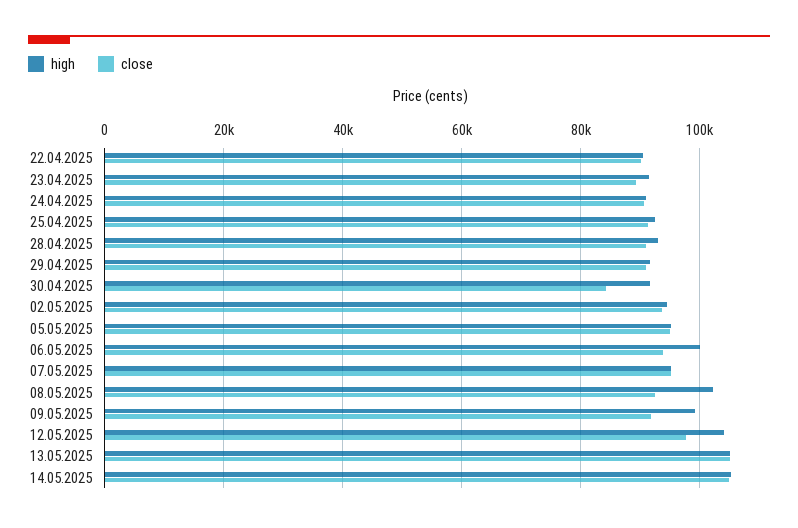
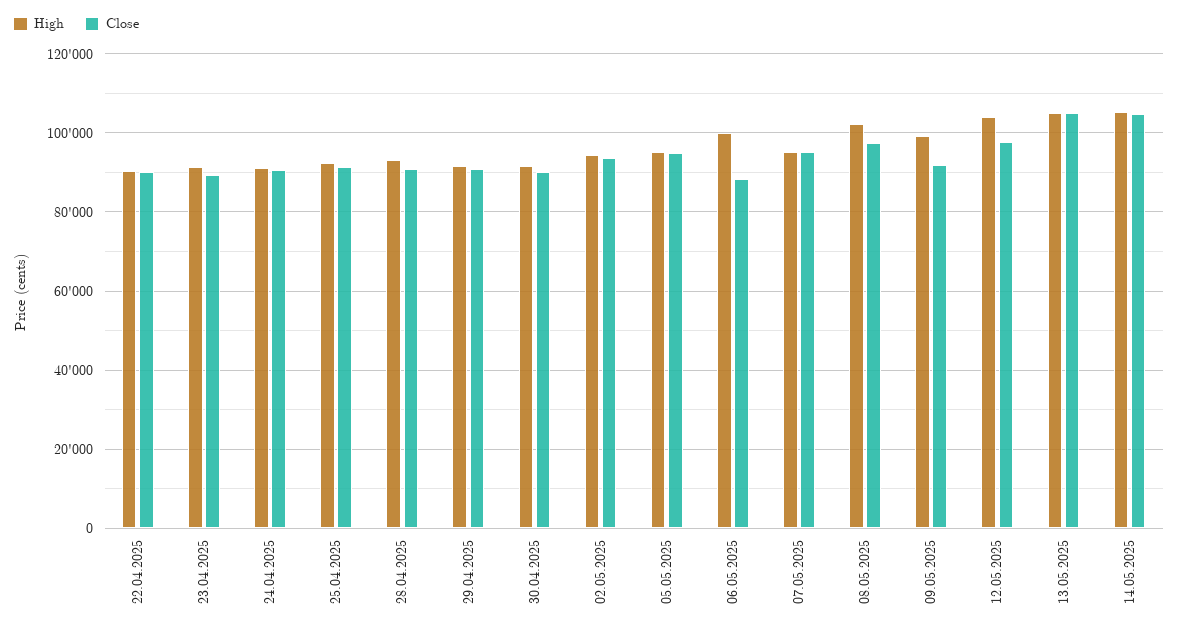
  {
    "high": {
      "22.04.2025": 90000,
      "23.04.2025": 92000,
      "24.04.2025": 92000,
      "25.04.2025": 92000,
      "28.04.2025": 94000,
      "29.04.2025": 92000,
      "30.04.2025": 92000,
      "02.05.2025": 94000,
      "05.05.2025": 96000,
      "06.05.2025": 100000,
      "07.05.2025": 96000,
      "08.05.2025": 102000,
      "09.05.2025": 100000,
      "12.05.2025": 104000,
      "13.05.2025": 106000,
      "14.05.2025": 106000
    },
    "close": {
      "22.04.2025": 90000,
      "23.04.2025": 90000,
      "24.04.2025": 90000,
      "25.04.2025": 92000,
      "28.04.2025": 90000,
      "29.04.2025": 90000,
-     "30.04.2025": 84000,
+     "30.04.2025": 90000,
      "02.05.2025": 94000,
      "05.05.2025": 94000,
-     "06.05.2025": 94000,
+     "06.05.2025": 88000,
      "07.05.2025": 96000,
-     "08.05.2025": 92000,
+     "08.05.2025": 98000,
      "09.05.2025": 92000,
      "12.05.2025": 98000,
      "13.05.2025": 106000,
      "14.05.2025": 104000
    }
  }

